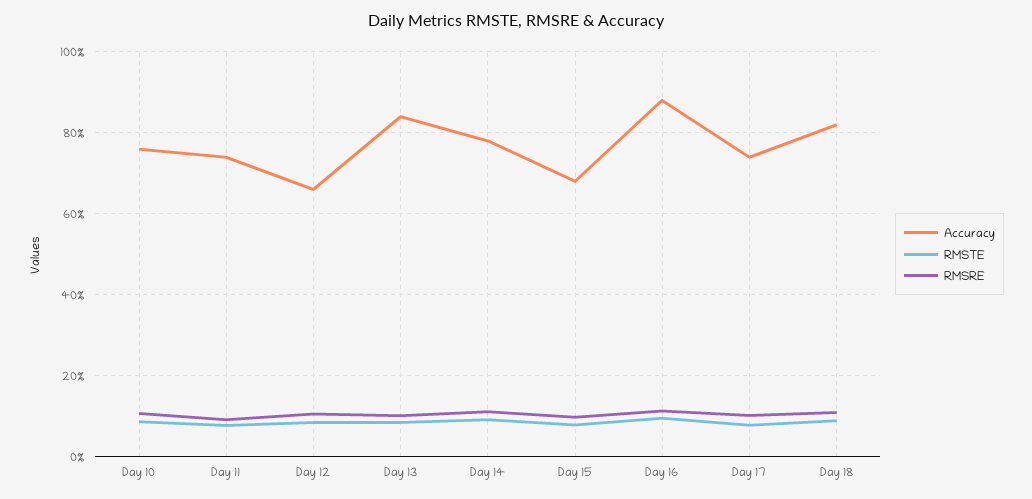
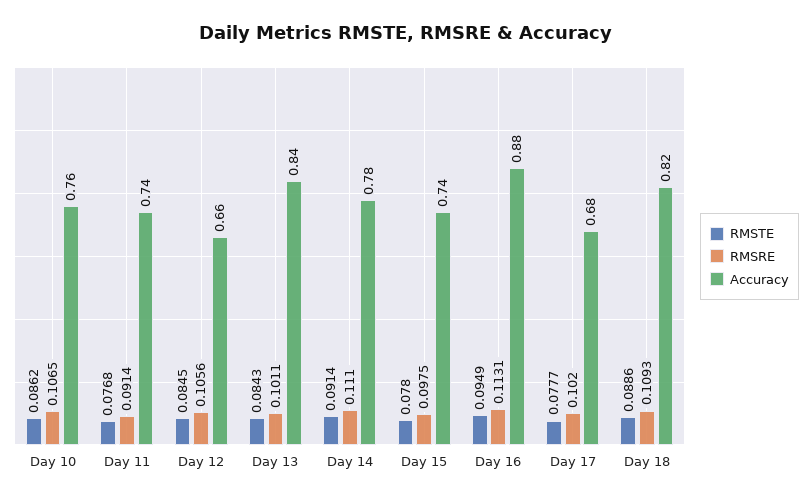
  {
    "Accuracy": {
      "Day 10": 0.76,
      "Day 11": 0.74,
      "Day 12": 0.66,
      "Day 13": 0.84,
      "Day 14": 0.78,
-     "Day 15": 0.68,
+     "Day 15": 0.74,
      "Day 16": 0.88,
-     "Day 17": 0.74,
+     "Day 17": 0.68,
      "Day 18": 0.82
    },
    "RMSTE": {
      "Day 10": 0.0862,
      "Day 11": 0.0768,
      "Day 12": 0.0845,
      "Day 13": 0.0843,
      "Day 14": 0.0914,
      "Day 15": 0.078,
      "Day 16": 0.0949,
      "Day 17": 0.0777,
      "Day 18": 0.0886
    },
    "RMSRE": {
      "Day 10": 0.1065,
      "Day 11": 0.0914,
      "Day 12": 0.1056,
      "Day 13": 0.1011,
      "Day 14": 0.111,
      "Day 15": 0.0975,
      "Day 16": 0.1131,
      "Day 17": 0.102,
      "Day 18": 0.1093
    }
  }

